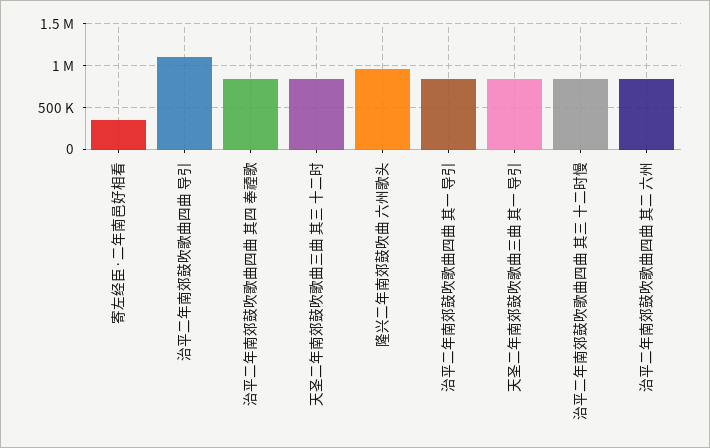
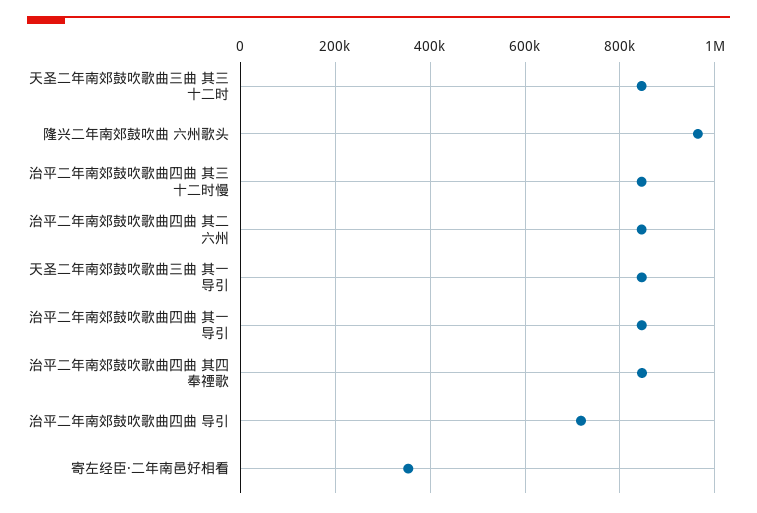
  {
    "寄左经臣·二年南邑好相看": 360000,
-   "治平二年南郊鼓吹歌曲四曲 导引": 1100000,
+   "治平二年南郊鼓吹歌曲四曲 导引": 720000,
    "治平二年南郊鼓吹歌曲四曲 其四 奉禋歌": 840000,
    "天圣二年南郊鼓吹歌曲三曲 其三 十二时": 840000,
    "隆兴二年南郊鼓吹曲 六州歌头": 960000,
    "治平二年南郊鼓吹歌曲四曲 其一 导引": 840000,
    "天圣二年南郊鼓吹歌曲三曲 其一 导引": 840000,
    "治平二年南郊鼓吹歌曲四曲 其三 十二时慢": 840000,
    "治平二年南郊鼓吹歌曲四曲 其二 六州": 840000
  }

